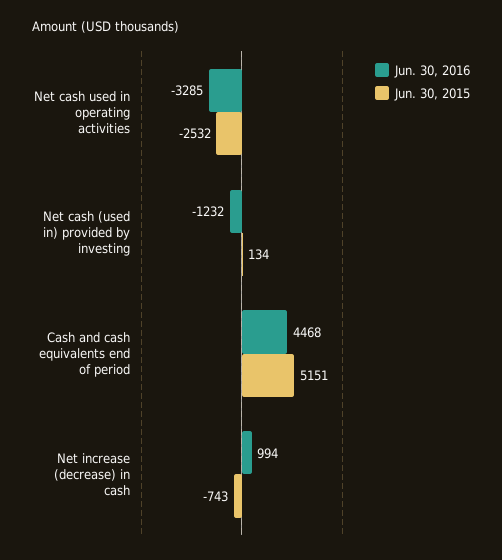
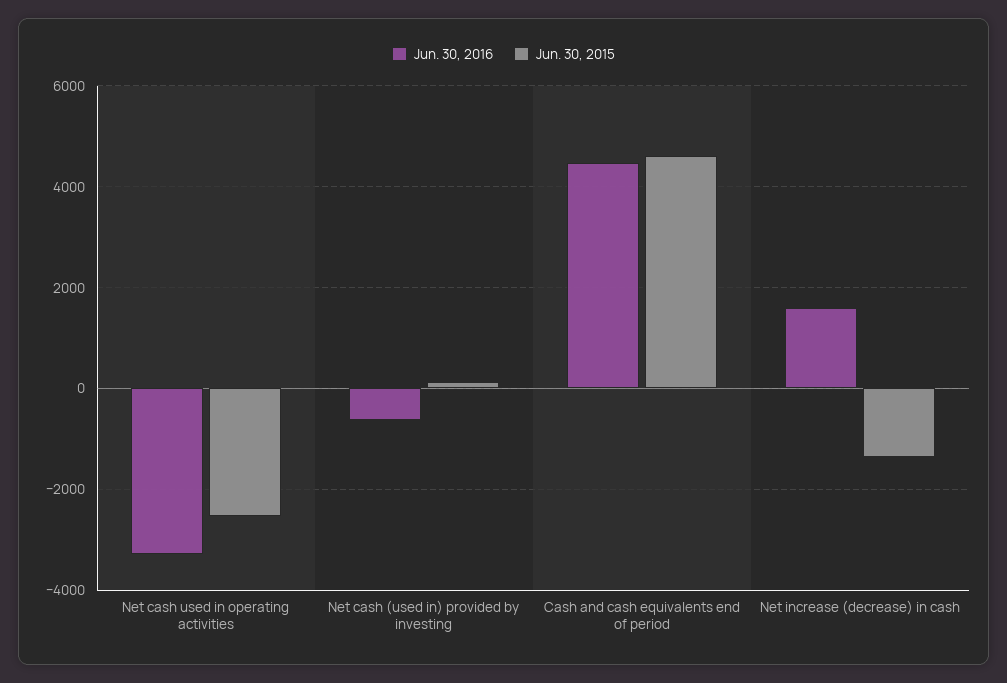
  {
    "Jun. 30, 2016": {
      "Net cash used in operating activities": -3285,
-     "Net cash (used in) provided by investing": -1232,
+     "Net cash (used in) provided by investing": -600,
      "Cash and cash equivalents end of period": 4468,
-     "Net increase (decrease) in cash": 994
+     "Net increase (decrease) in cash": 1600
    },
    "Jun. 30, 2015": {
      "Net cash used in operating activities": -2532,
      "Net cash (used in) provided by investing": 134,
-     "Cash and cash equivalents end of period": 5151,
+     "Cash and cash equivalents end of period": 4600,
-     "Net increase (decrease) in cash": -743
+     "Net increase (decrease) in cash": -1400
    }
  }

